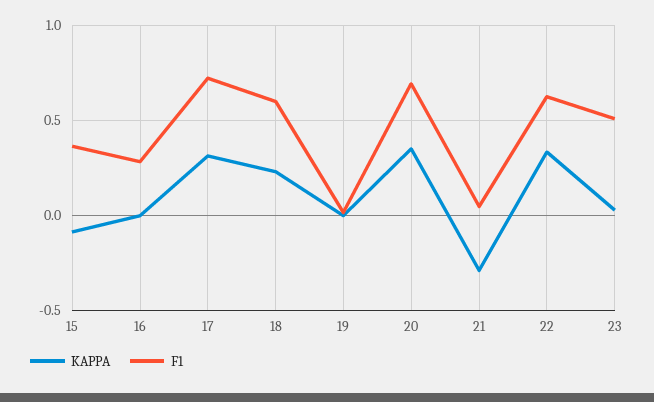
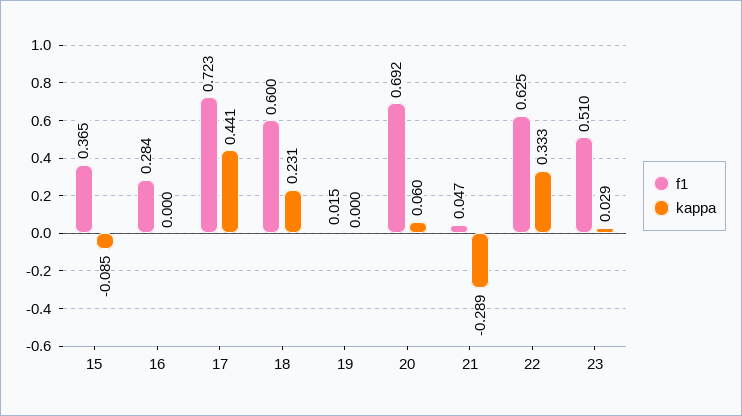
  {
    "KAPPA": {
      "15": -0.085,
      "16": 0,
-     "17": 0.3,
+     "17": 0.441,
      "18": 0.231,
      "19": 0,
-     "20": 0.35,
+     "20": 0.06,
      "21": -0.289,
      "22": 0.333,
      "23": 0.029
    },
    "F1": {
      "15": 0.365,
      "16": 0.284,
      "17": 0.723,
      "18": 0.6,
      "19": 0.015,
      "20": 0.692,
      "21": 0.047,
      "22": 0.625,
      "23": 0.51
    }
  }

